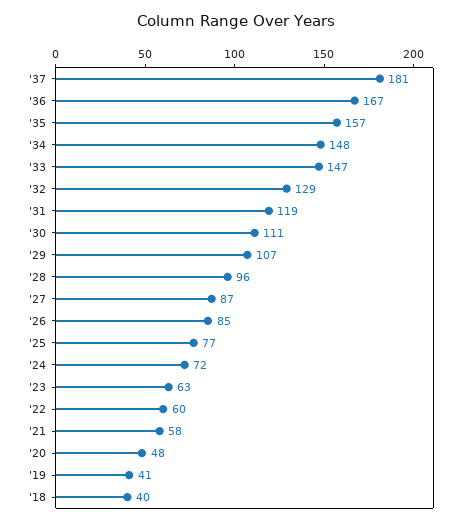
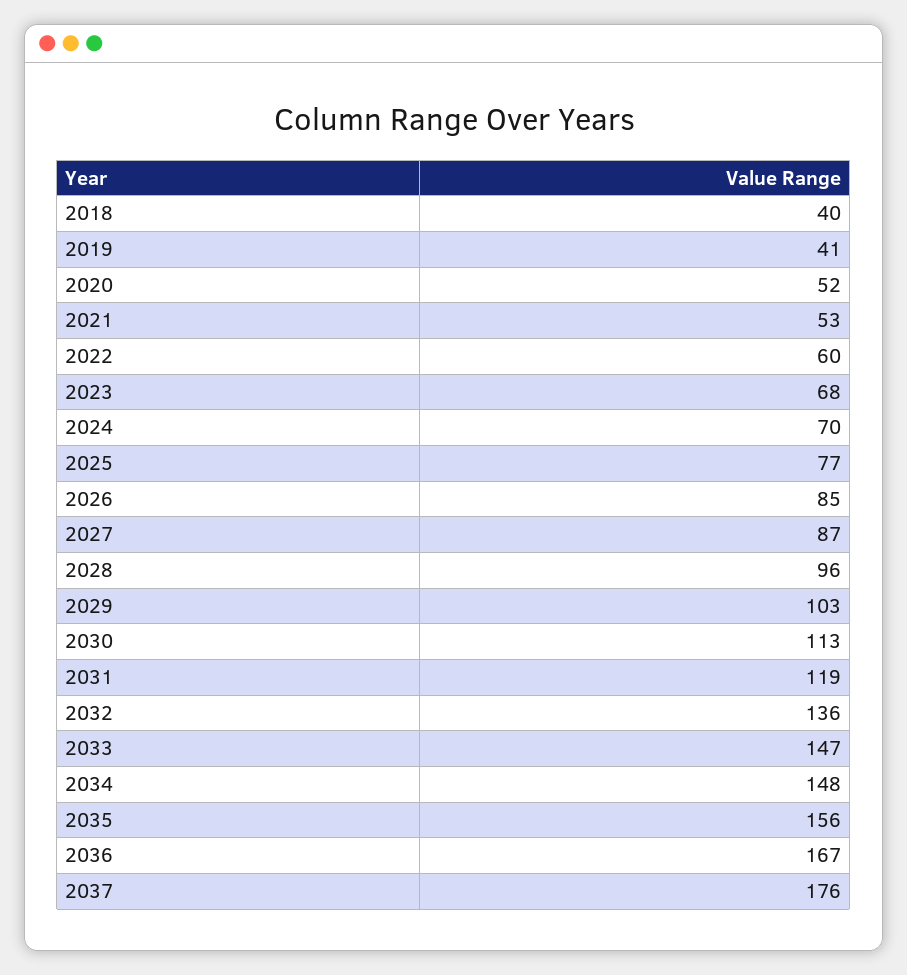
  {
-   "'37": 181,
+   "'37": 176,
    "'36": 167,
-   "'35": 157,
+   "'35": 156,
    "'34": 148,
    "'33": 147,
-   "'32": 129,
+   "'32": 136,
    "'31": 119,
-   "'30": 111,
+   "'30": 113,
-   "'29": 107,
+   "'29": 103,
    "'28": 96,
    "'27": 87,
    "'26": 85,
    "'25": 77,
-   "'24": 72,
+   "'24": 70,
-   "'23": 63,
+   "'23": 68,
    "'22": 60,
-   "'21": 58,
+   "'21": 53,
-   "'20": 48,
+   "'20": 52,
    "'19": 41,
    "'18": 40
  }

